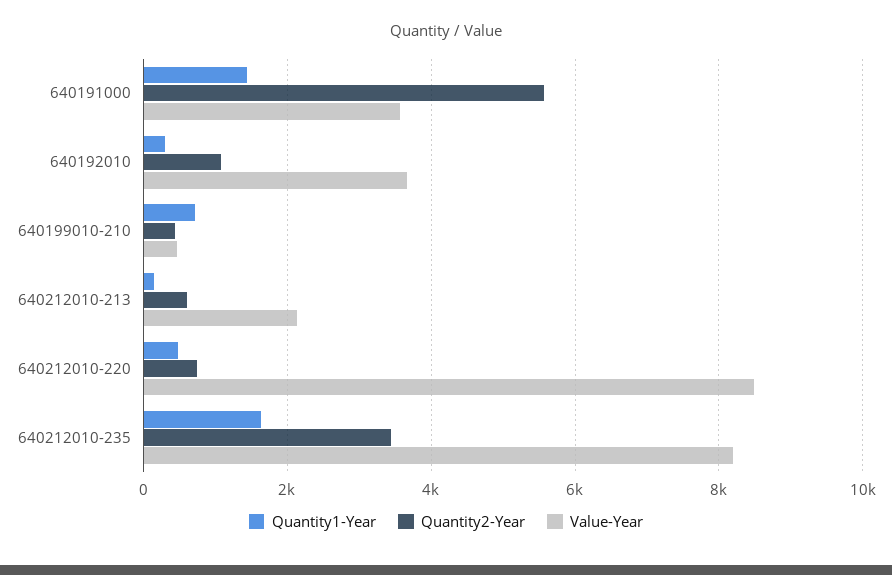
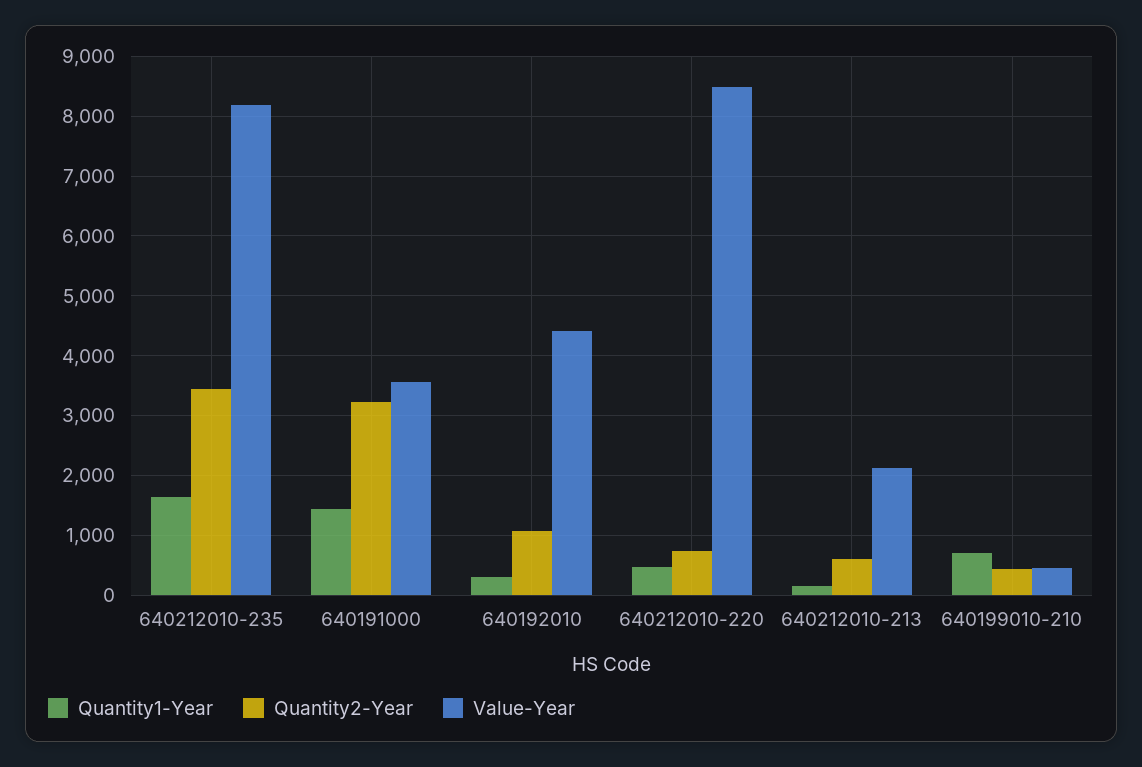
  {
    "Quantity1-Year": {
      "640191000": 1400,
      "640192010": 400,
      "640199010-210": 800,
      "640212010-213": 200,
      "640212010-220": 400,
      "640212010-235": 1600
    },
    "Quantity2-Year": {
-     "640191000": 5600,
+     "640191000": 3200,
      "640192010": 1000,
      "640199010-210": 400,
      "640212010-213": 600,
      "640212010-220": 800,
      "640212010-235": 3400
    },
    "Value-Year": {
      "640191000": 3600,
-     "640192010": 3600,
+     "640192010": 4400,
      "640199010-210": 400,
      "640212010-213": 2200,
      "640212010-220": 8400,
      "640212010-235": 8200
    }
  }

